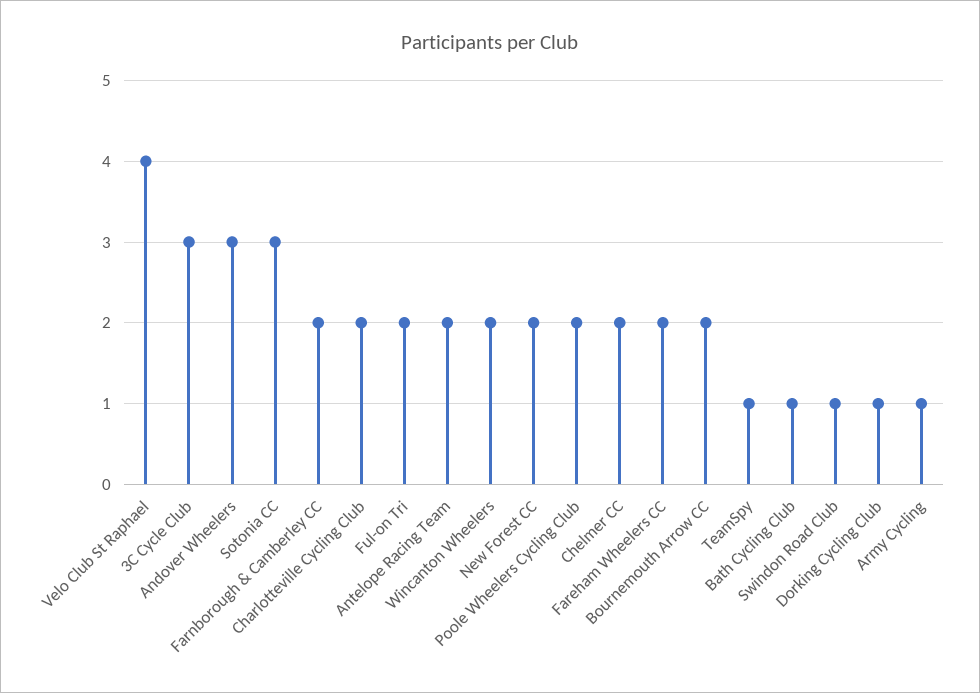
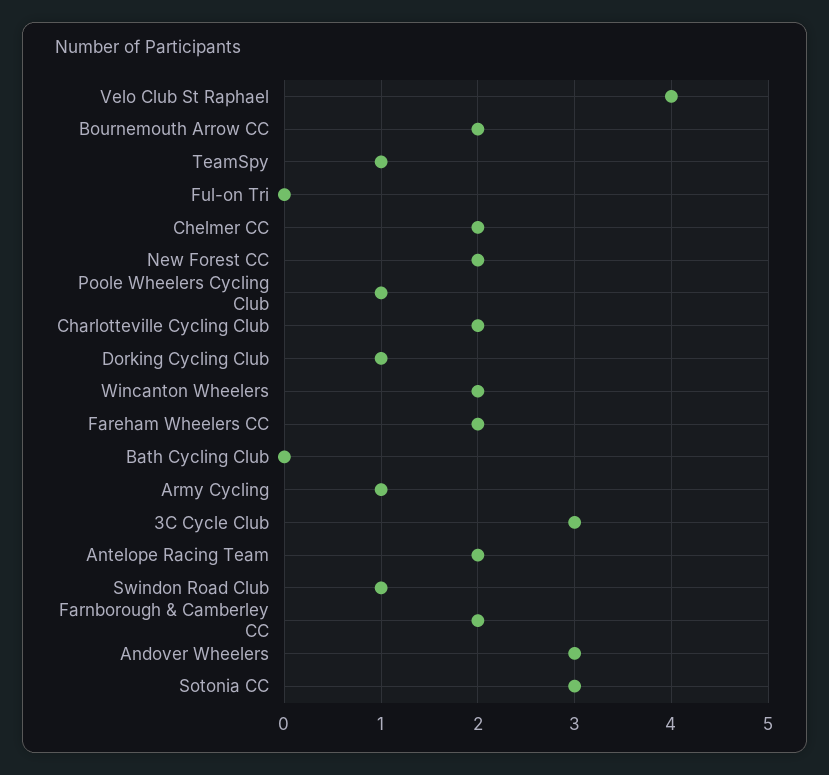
  {
    "Velo Club St Raphael": 4,
    "3C Cycle Club": 3,
    "Andover Wheelers": 3,
    "Sotonia CC": 3,
    "Farnborough & Camberley CC": 2,
    "Charlotteville Cycling Club": 2,
-   "Ful-on Tri": 2,
+   "Ful-on Tri": 0,
    "Antelope Racing Team": 2,
    "Wincanton Wheelers": 2,
    "New Forest CC": 2,
-   "Poole Wheelers Cycling Club": 2,
+   "Poole Wheelers Cycling Club": 1,
    "Chelmer CC": 2,
    "Fareham Wheelers CC": 2,
    "Bournemouth Arrow CC": 2,
    "TeamSpy": 1,
-   "Bath Cycling Club": 1,
+   "Bath Cycling Club": 0,
    "Swindon Road Club": 1,
    "Dorking Cycling Club": 1,
    "Army Cycling": 1
  }

